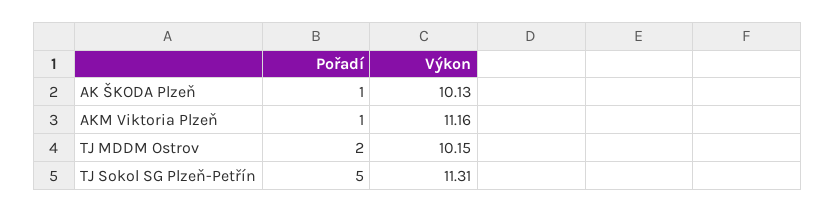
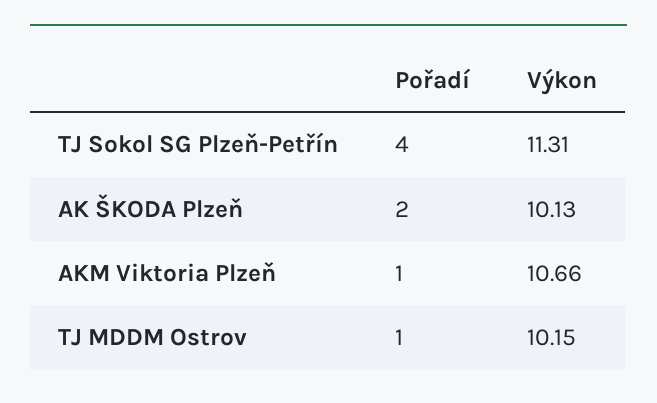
  {
    "Pořadí": {
-     "AK ŠKODA Plzeň": 1,
+     "AK ŠKODA Plzeň": 2,
      "AKM Viktoria Plzeň": 1,
-     "TJ MDDM Ostrov": 2,
+     "TJ MDDM Ostrov": 1,
-     "TJ Sokol SG Plzeň-Petřín": 5
+     "TJ Sokol SG Plzeň-Petřín": 4
    },
    "Výkon": {
      "AK ŠKODA Plzeň": 10.13,
-     "AKM Viktoria Plzeň": 11.16,
+     "AKM Viktoria Plzeň": 10.66,
      "TJ MDDM Ostrov": 10.15,
      "TJ Sokol SG Plzeň-Petřín": 11.31
    }
  }

